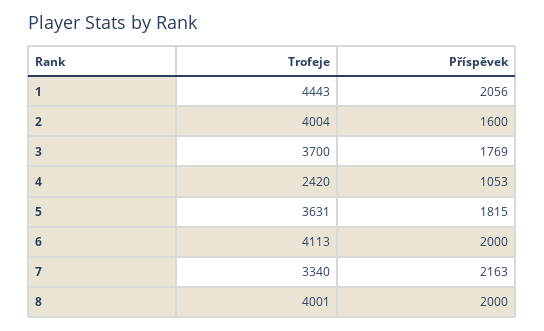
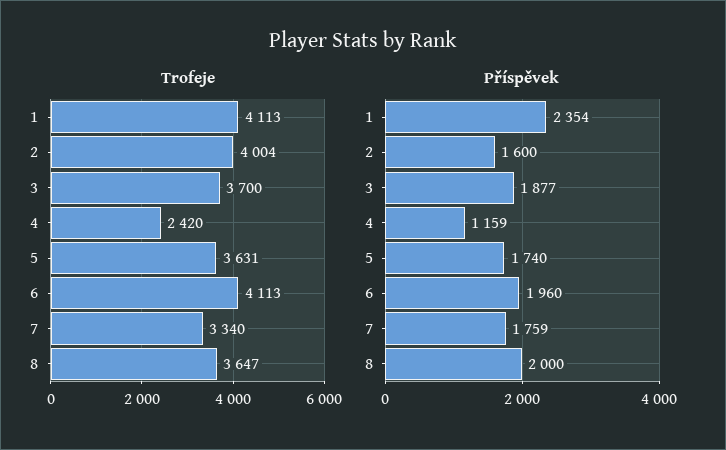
  {
    "Trofeje": {
-     "1": 4443,
+     "1": 4113,
      "2": 4004,
      "3": 3700,
      "4": 2420,
      "5": 3631,
      "6": 4113,
      "7": 3340,
-     "8": 4001
+     "8": 3647
    },
    "Příspěvek": {
-     "1": 2056,
+     "1": 2354,
      "2": 1600,
-     "3": 1769,
+     "3": 1877,
-     "4": 1053,
+     "4": 1159,
-     "5": 1815,
+     "5": 1740,
-     "6": 2000,
+     "6": 1960,
-     "7": 2163,
+     "7": 1759,
      "8": 2000
    }
  }

